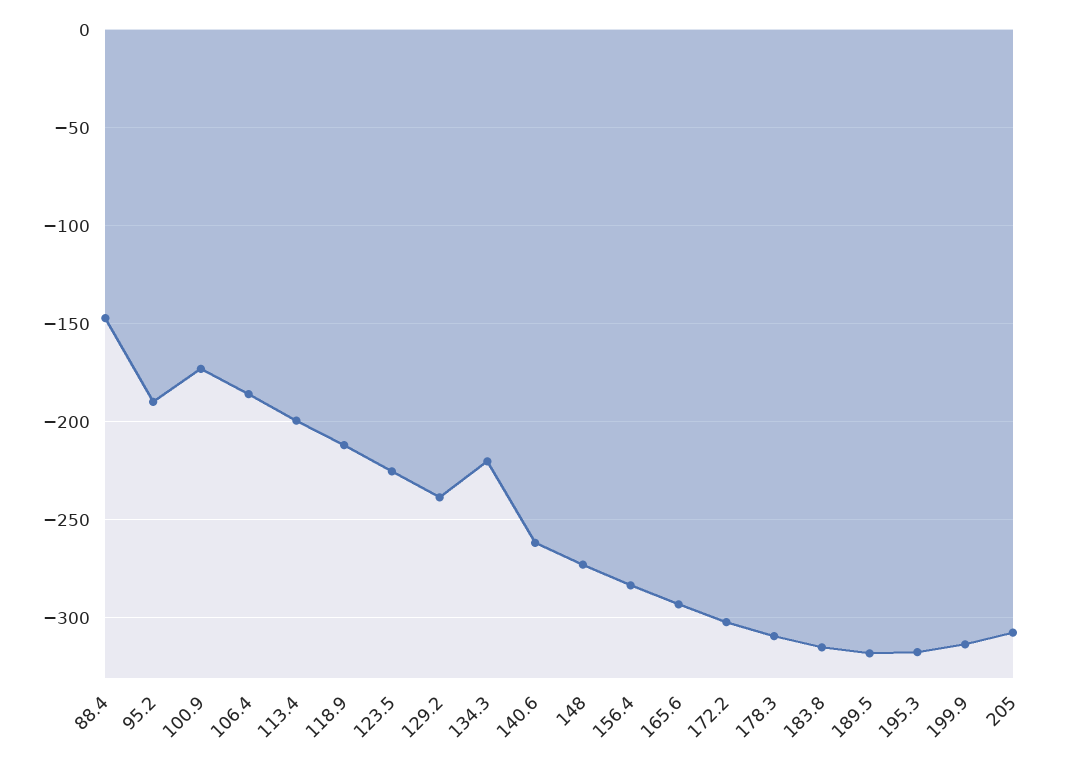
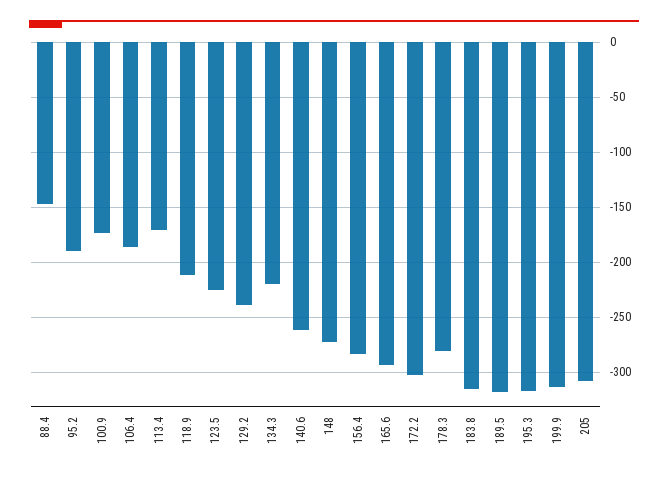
  {
    "88.4": -145,
    "95.2": -190,
    "100.9": -175,
    "106.4": -185,
-   "113.4": -200,
+   "113.4": -170,
    "118.9": -210,
    "123.5": -225,
    "129.2": -240,
    "134.3": -220,
    "140.6": -260,
    "148": -275,
    "156.4": -285,
    "165.6": -295,
    "172.2": -300,
-   "178.3": -310,
+   "178.3": -280,
    "183.8": -315,
    "189.5": -320,
    "195.3": -320,
    "199.9": -315,
    "205": -310
  }

